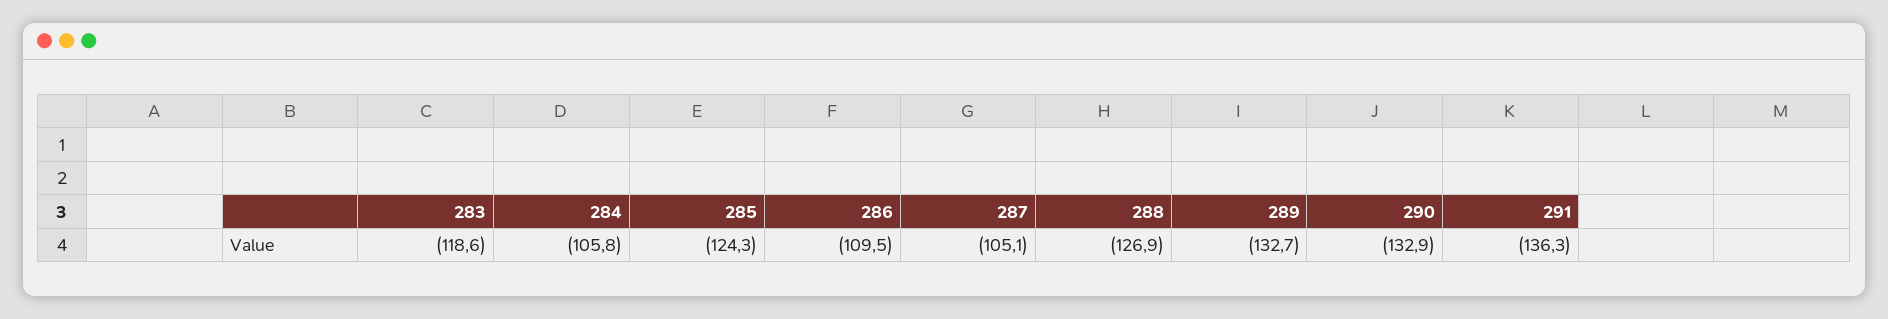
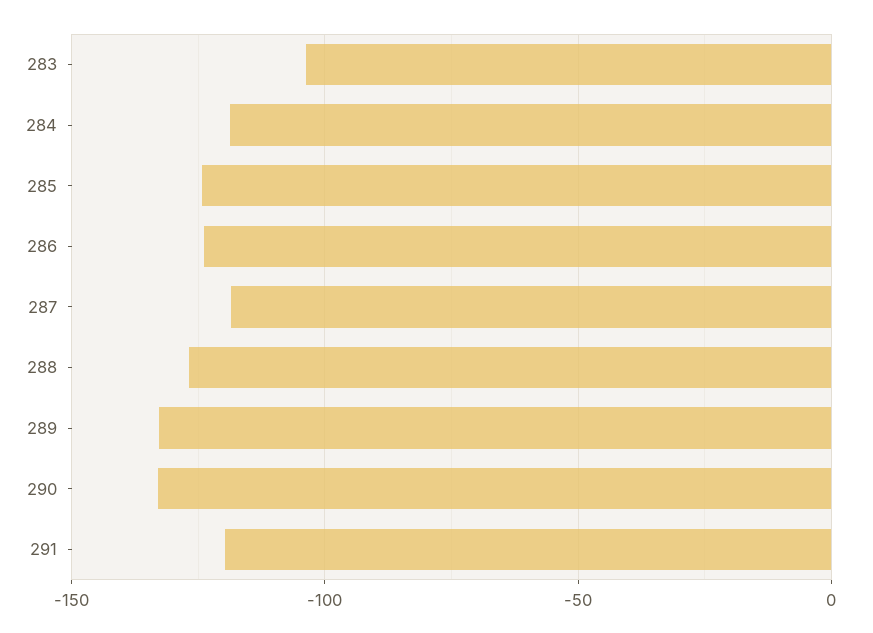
  {
-   "283": -118.6,
+   "283": -105,
-   "284": -105.8,
+   "284": -120,
    "285": -124.3,
-   "286": -109.5,
+   "286": -125,
-   "287": -105.1,
+   "287": -120,
    "288": -126.9,
    "289": -132.7,
    "290": -132.9,
-   "291": -136.3
+   "291": -120
  }

